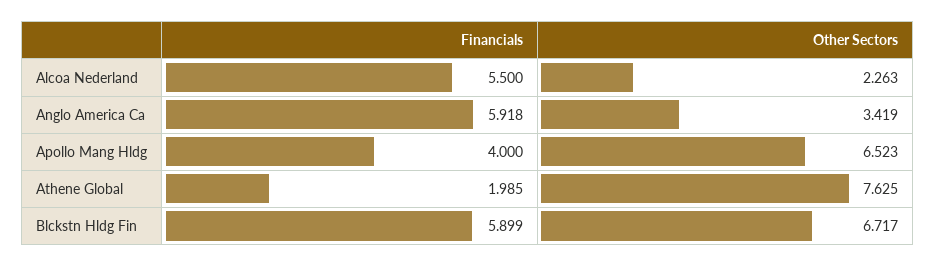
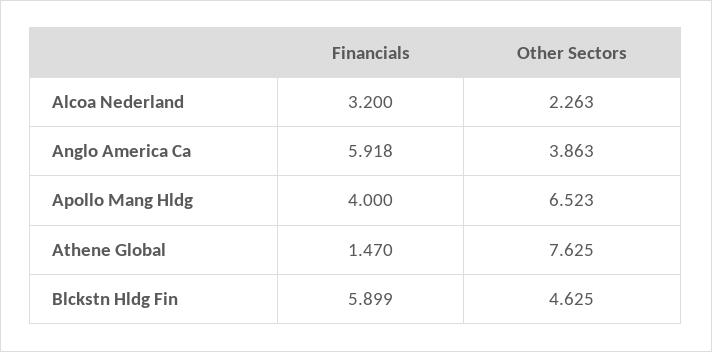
  {
    "Financials": {
-     "Alcoa Nederland": 5.5,
+     "Alcoa Nederland": 3.2,
      "Anglo America Ca": 5.918,
      "Apollo Mang Hldg": 4,
-     "Athene Global": 1.985,
+     "Athene Global": 1.47,
      "Blckstn Hldg Fin": 5.899
    },
    "Other Sectors": {
      "Alcoa Nederland": 2.263,
-     "Anglo America Ca": 3.419,
+     "Anglo America Ca": 3.863,
      "Apollo Mang Hldg": 6.523,
      "Athene Global": 7.625,
-     "Blckstn Hldg Fin": 6.717
+     "Blckstn Hldg Fin": 4.625
    }
  }

